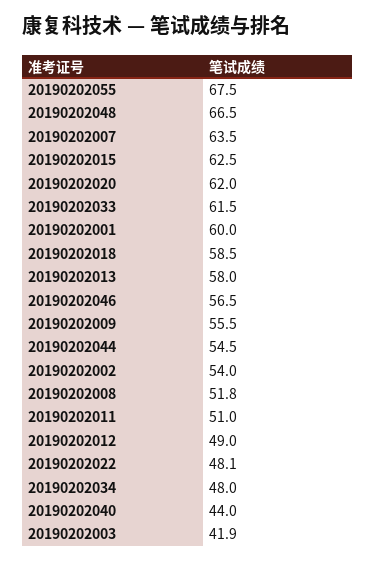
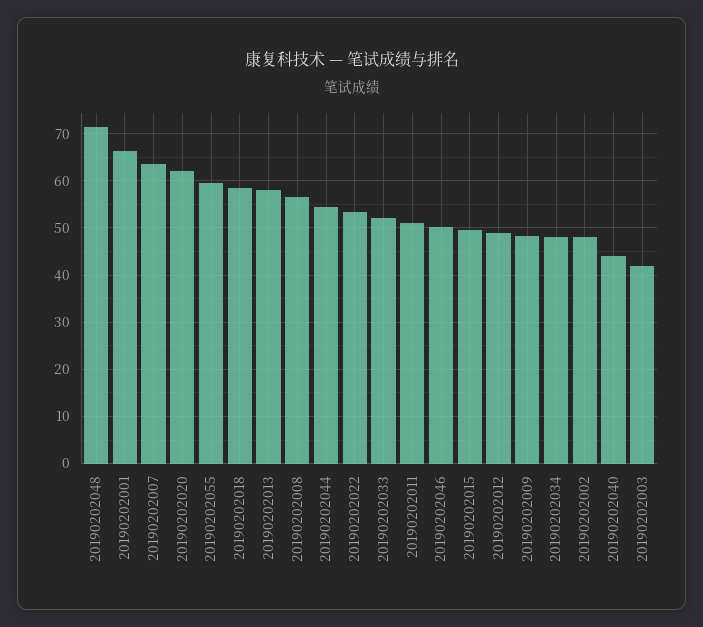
  {
-   "20190202055": 67.5,
+   "20190202055": 60,
-   "20190202048": 66.5,
+   "20190202048": 72,
    "20190202007": 63.5,
-   "20190202015": 62.5,
+   "20190202015": 50,
    "20190202020": 62,
-   "20190202033": 61.5,
+   "20190202033": 52,
-   "20190202001": 60,
+   "20190202001": 66,
    "20190202018": 58.5,
    "20190202013": 58,
-   "20190202046": 56.5,
+   "20190202046": 50,
-   "20190202009": 55.5,
+   "20190202009": 48,
    "20190202044": 54.5,
-   "20190202002": 54,
+   "20190202002": 48,
-   "20190202008": 51.8,
+   "20190202008": 56,
    "20190202011": 51,
    "20190202012": 49,
-   "20190202022": 48.1,
+   "20190202022": 54,
    "20190202034": 48,
    "20190202040": 44,
    "20190202003": 41.9
  }

